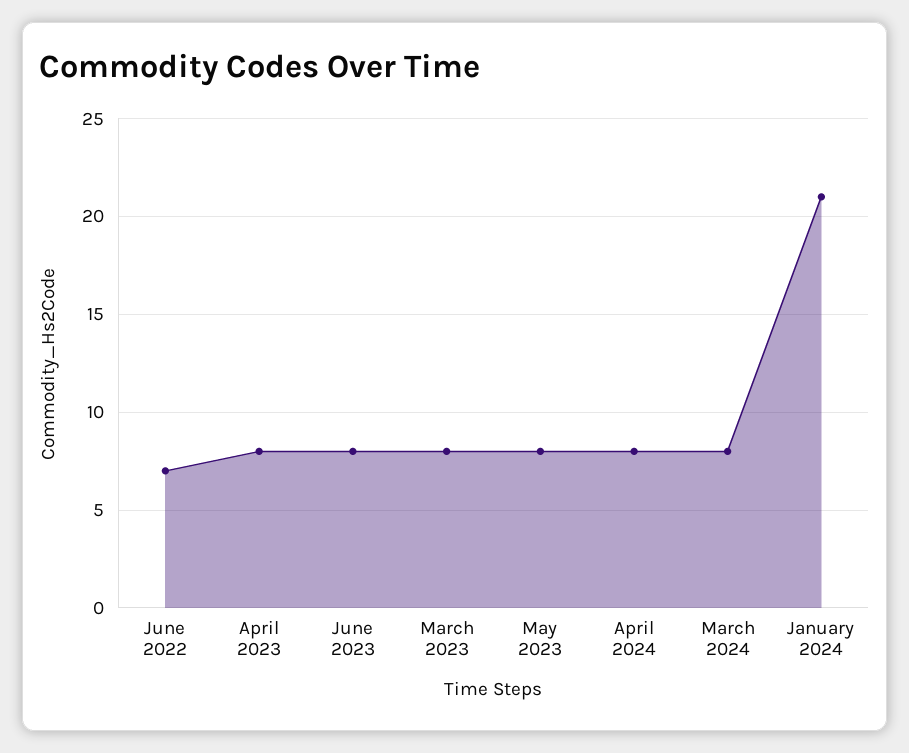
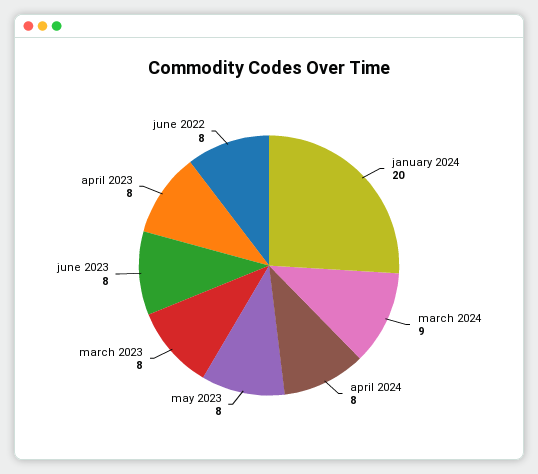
  {
-   "June 2022": 7,
+   "June 2022": 8,
    "April 2023": 8,
    "June 2023": 8,
    "March 2023": 8,
    "May 2023": 8,
    "April 2024": 8,
-   "March 2024": 8,
+   "March 2024": 9,
-   "January 2024": 21
+   "January 2024": 20
  }

